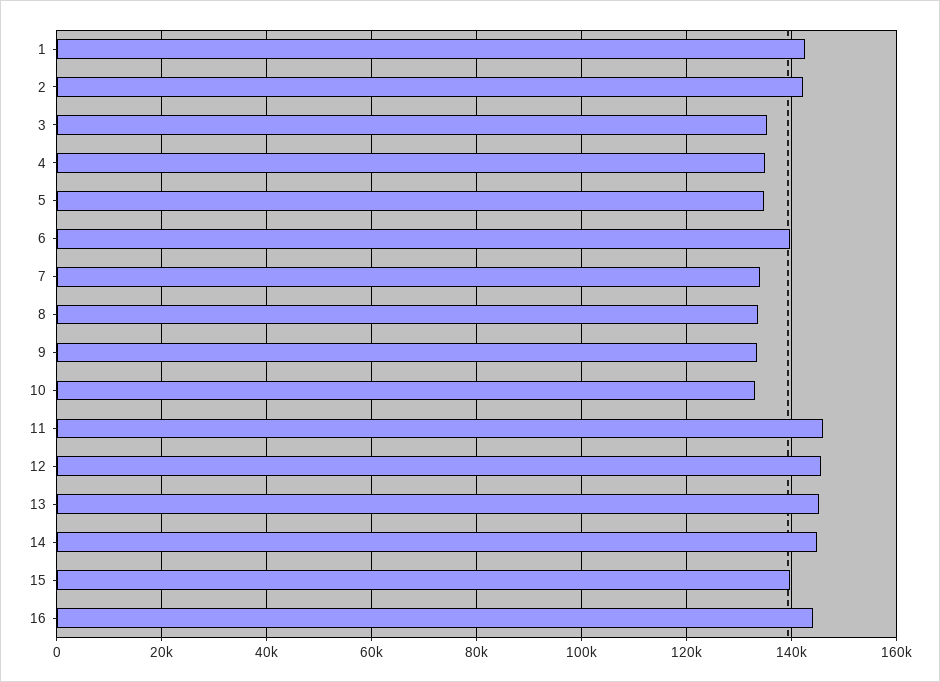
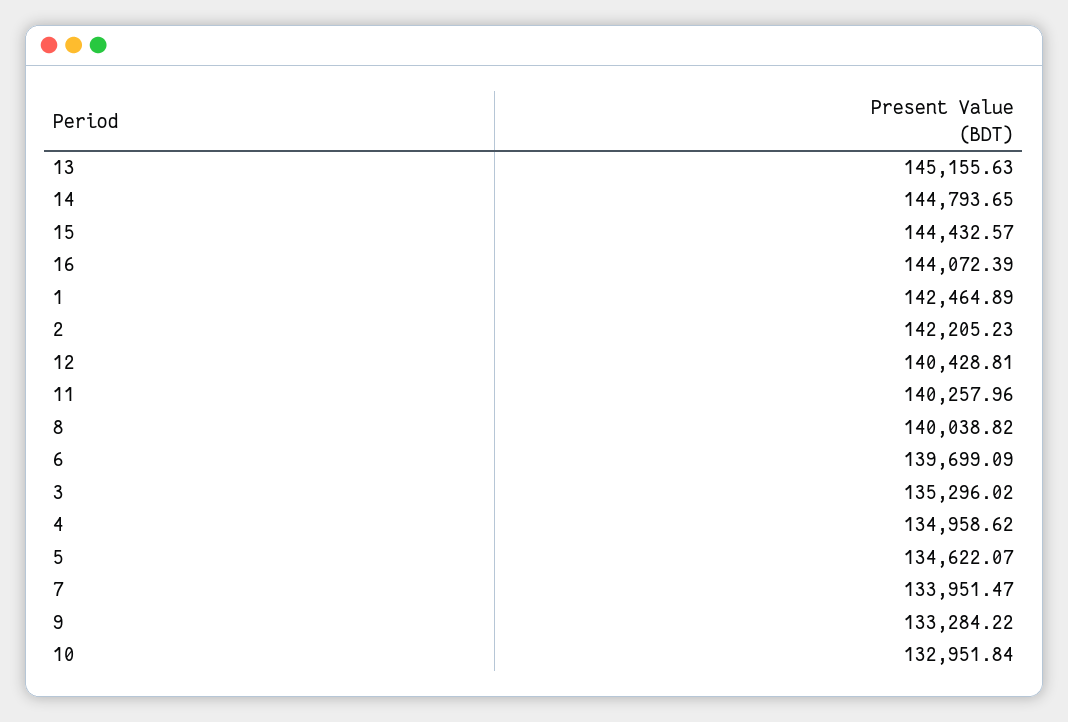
  {
    "1": 142464.89,
    "2": 142205.23,
    "3": 135296.02,
    "4": 134958.62,
    "5": 134622.07,
    "6": 139699.09,
    "7": 133951.47,
-   "8": 134000,
+   "8": 140038.82,
    "9": 133284.22,
    "10": 132951.84,
-   "11": 146000,
+   "11": 140257.96,
-   "12": 146000,
+   "12": 140428.81,
    "13": 145155.63,
    "14": 144793.65,
-   "15": 140000,
+   "15": 144432.57,
    "16": 144072.39
  }

